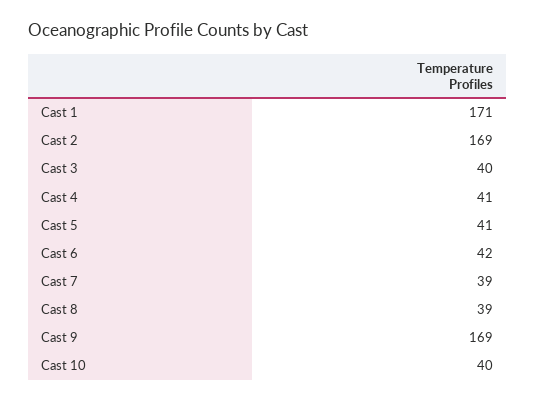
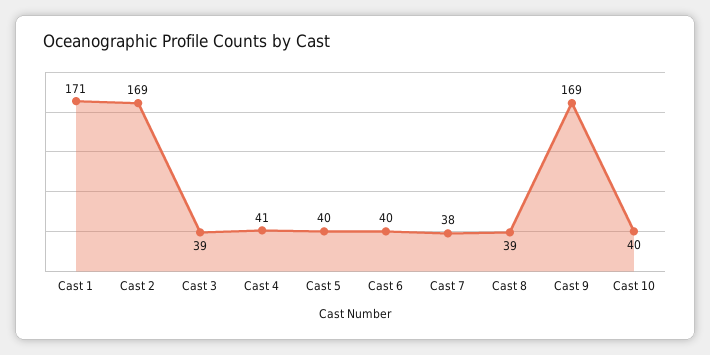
  {
    "Cast 1": 171,
    "Cast 2": 169,
-   "Cast 3": 40,
+   "Cast 3": 39,
    "Cast 4": 41,
-   "Cast 5": 41,
+   "Cast 5": 40,
-   "Cast 6": 42,
+   "Cast 6": 40,
-   "Cast 7": 39,
+   "Cast 7": 38,
    "Cast 8": 39,
    "Cast 9": 169,
    "Cast 10": 40
  }

